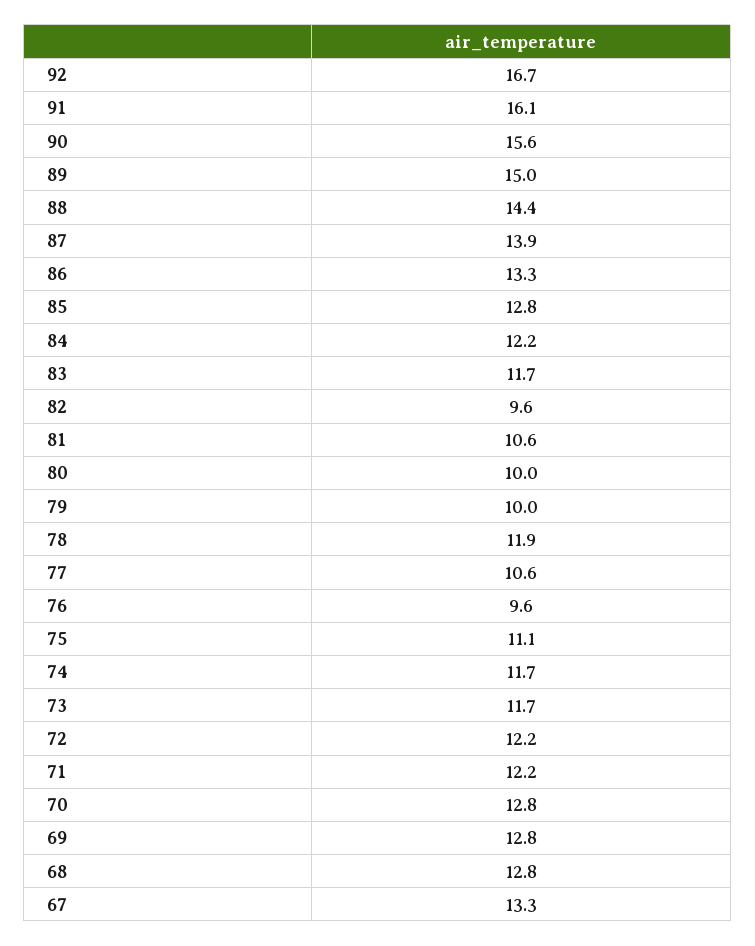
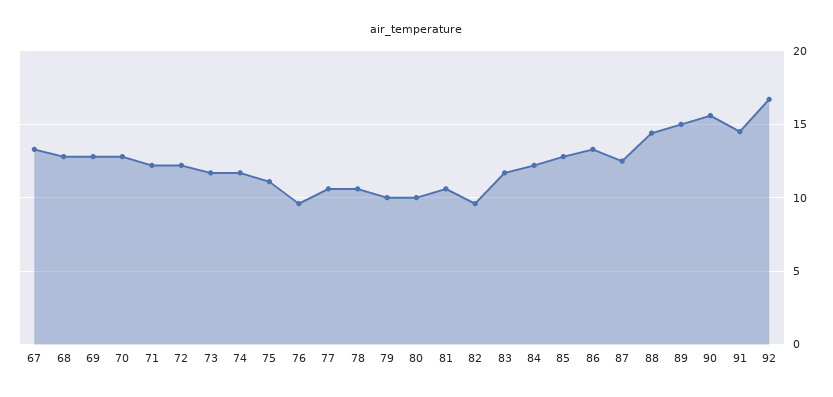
  {
    "92": 16.7,
-   "91": 16.1,
+   "91": 14.5,
    "90": 15.6,
    "89": 15,
    "88": 14.4,
-   "87": 13.9,
+   "87": 12.5,
    "86": 13.3,
    "85": 12.8,
    "84": 12.2,
    "83": 11.7,
    "82": 9.6,
    "81": 10.6,
    "80": 10,
    "79": 10,
-   "78": 11.9,
+   "78": 10.5,
    "77": 10.6,
    "76": 9.6,
    "75": 11.1,
    "74": 11.7,
    "73": 11.7,
    "72": 12.2,
    "71": 12.2,
    "70": 12.8,
    "69": 12.8,
    "68": 12.8,
    "67": 13.3
  }

